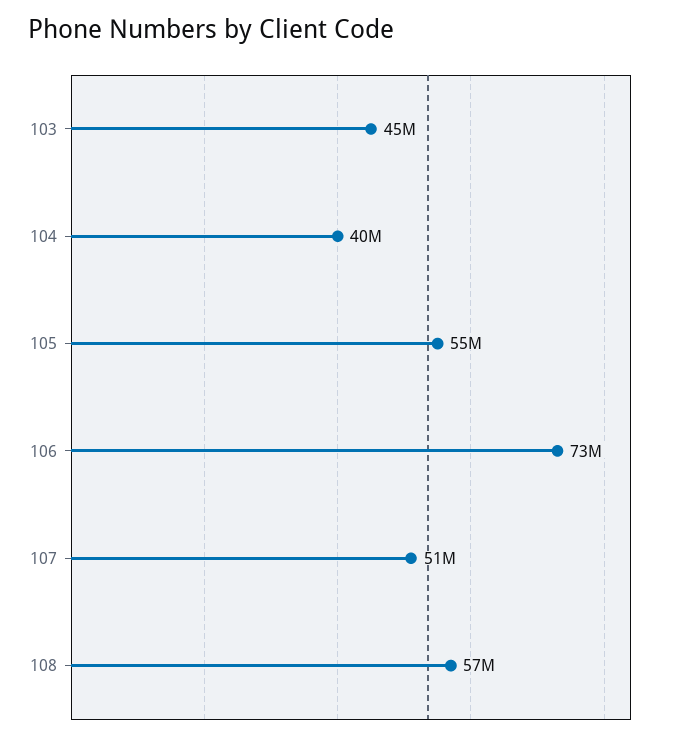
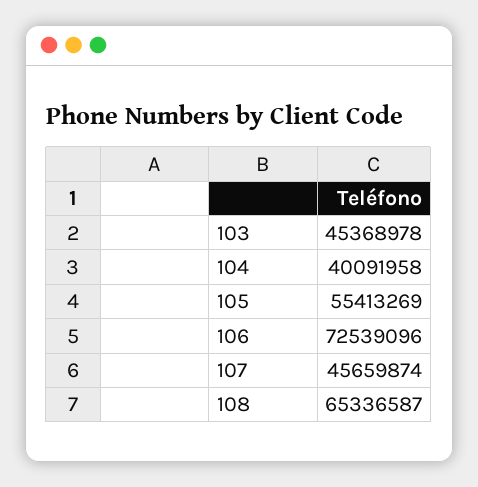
  {
    "103": 45368978,
    "104": 40091958,
    "105": 55413269,
    "106": 72539096,
-   "107": 51000000,
+   "107": 45659874,
-   "108": 57000000
+   "108": 65336587
  }

